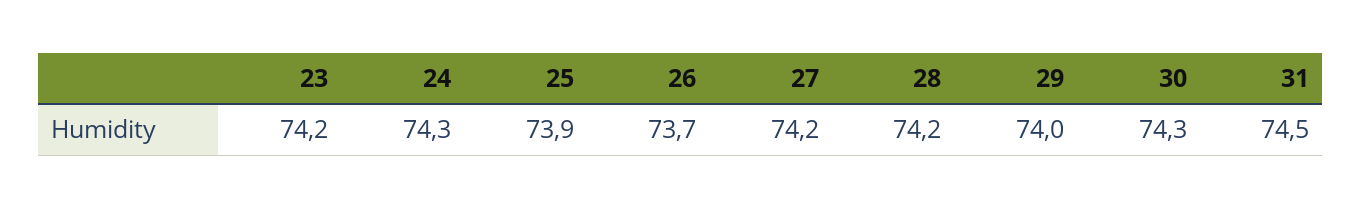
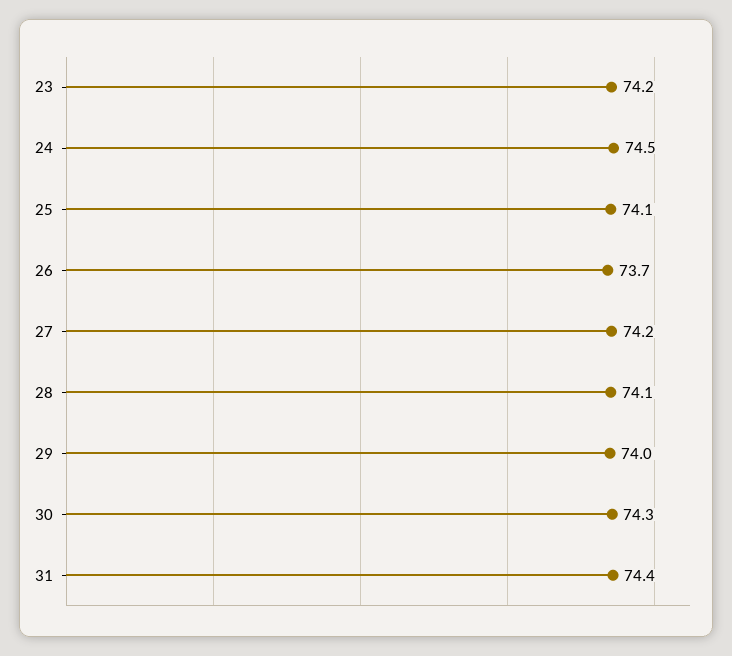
  {
    "23": 74.2,
-   "24": 74.3,
+   "24": 74.5,
-   "25": 73.9,
+   "25": 74.1,
    "26": 73.7,
    "27": 74.2,
-   "28": 74.2,
+   "28": 74.1,
    "29": 74,
    "30": 74.3,
-   "31": 74.5
+   "31": 74.4
  }

